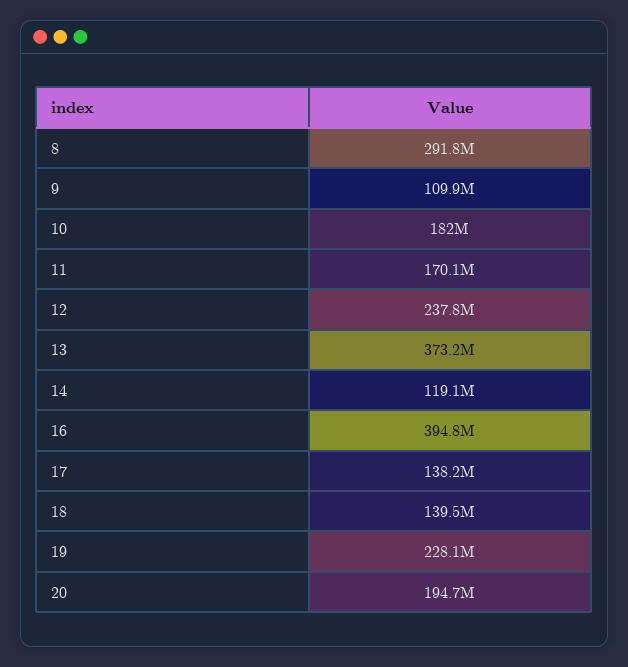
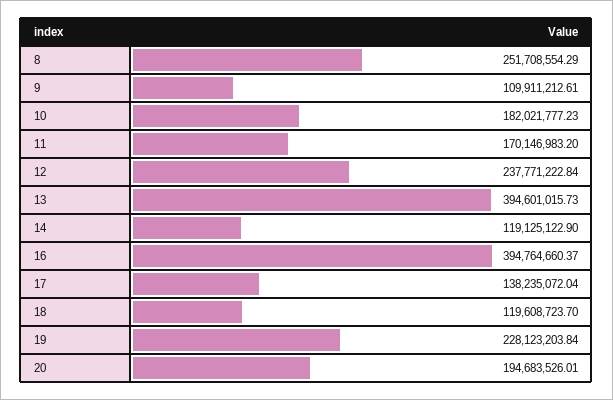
  {
-   "8": 291800000,
+   "8": 251708554.29,
    "9": 109911212.61,
    "10": 182021777.23,
    "11": 170146983.2,
    "12": 237771222.84,
-   "13": 373200000,
+   "13": 394601015.73,
    "14": 119125122.9,
    "16": 394764660.37,
    "17": 138235072.04,
-   "18": 139500000,
+   "18": 119608723.7,
    "19": 228123203.84,
    "20": 194683526.01
  }

